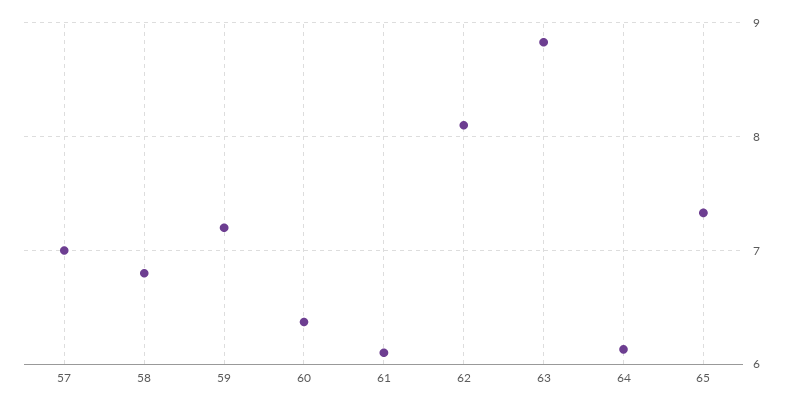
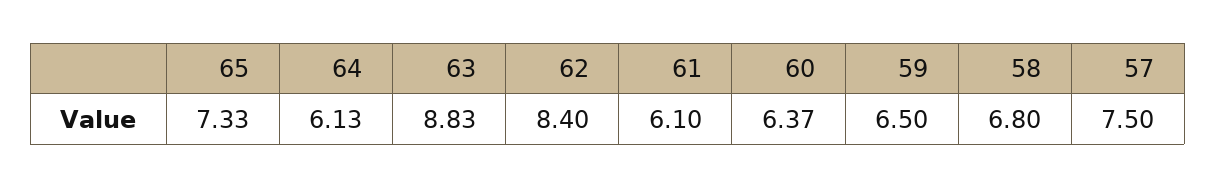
  {
-   "57": 7,
+   "57": 7.5,
    "58": 6.8,
-   "59": 7.2,
+   "59": 6.5,
    "60": 6.37,
    "61": 6.1,
-   "62": 8.1,
+   "62": 8.4,
    "63": 8.83,
    "64": 6.13,
    "65": 7.33
  }

